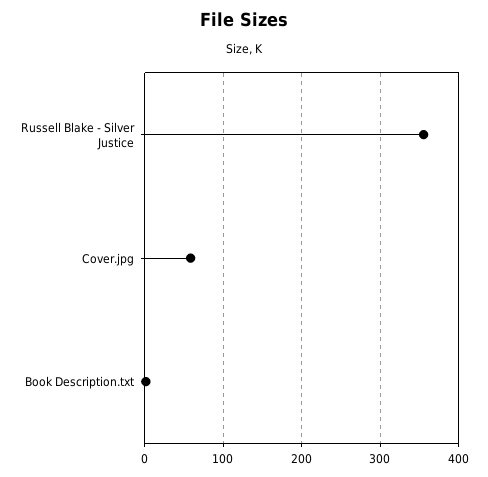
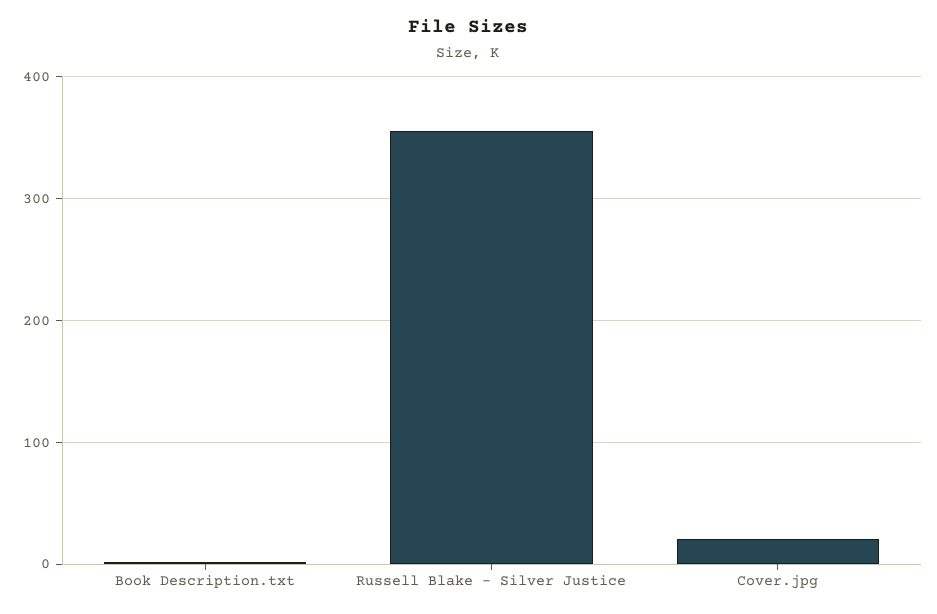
  {
    "Russell Blake - Silver Justice": 360,
-   "Cover.jpg": 60,
+   "Cover.jpg": 20,
    "Book Description.txt": 0
  }

